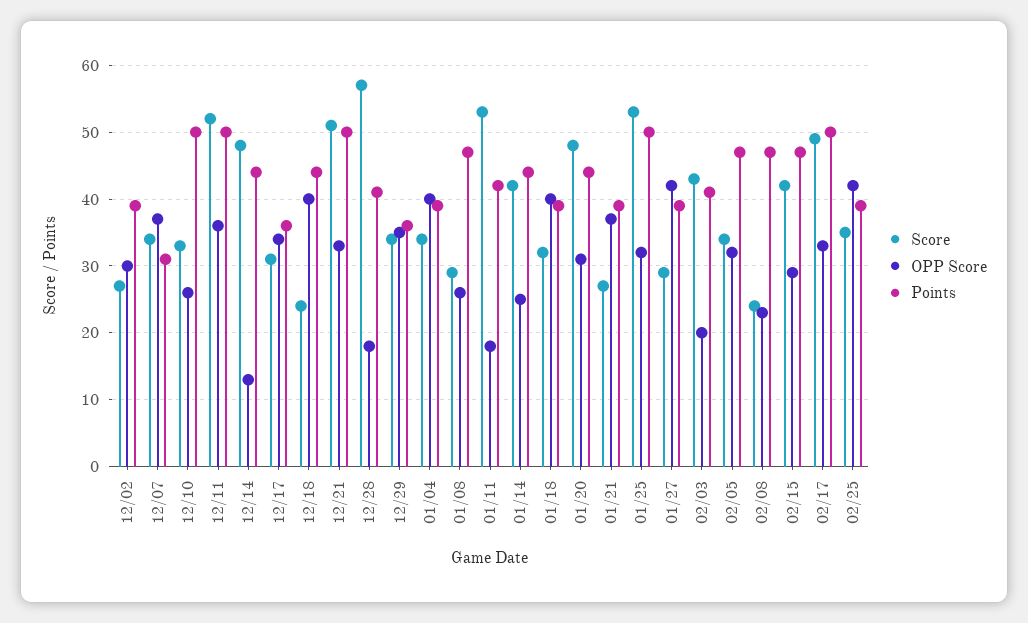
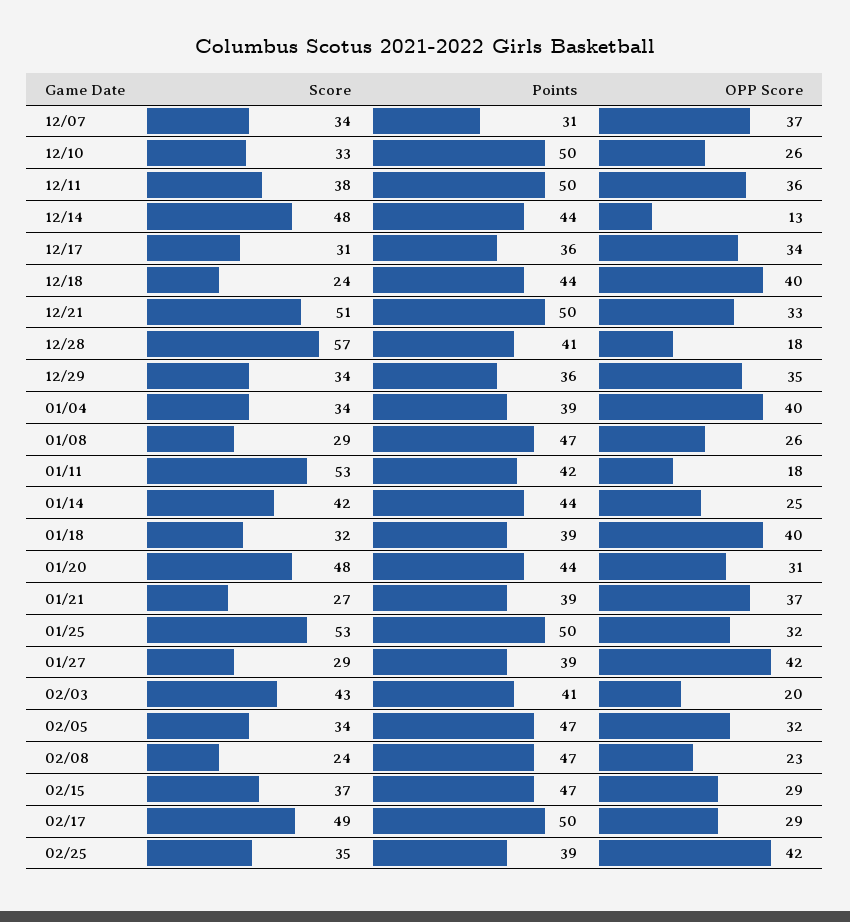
  {
    "Score": {
-     "12/02": 27,
      "12/07": 34,
      "12/10": 33,
-     "12/11": 52,
+     "12/11": 38,
      "12/14": 48,
      "12/17": 31,
      "12/18": 24,
      "12/21": 51,
      "12/28": 57,
      "12/29": 34,
      "01/04": 34,
      "01/08": 29,
      "01/11": 53,
      "01/14": 42,
      "01/18": 32,
      "01/20": 48,
      "01/21": 27,
      "01/25": 53,
      "01/27": 29,
      "02/03": 43,
      "02/05": 34,
      "02/08": 24,
-     "02/15": 42,
+     "02/15": 37,
      "02/17": 49,
      "02/25": 35
    },
    "OPP Score": {
-     "12/02": 30,
      "12/07": 37,
      "12/10": 26,
      "12/11": 36,
      "12/14": 13,
      "12/17": 34,
      "12/18": 40,
      "12/21": 33,
      "12/28": 18,
      "12/29": 35,
      "01/04": 40,
      "01/08": 26,
      "01/11": 18,
      "01/14": 25,
      "01/18": 40,
      "01/20": 31,
      "01/21": 37,
      "01/25": 32,
      "01/27": 42,
      "02/03": 20,
      "02/05": 32,
      "02/08": 23,
      "02/15": 29,
-     "02/17": 33,
+     "02/17": 29,
      "02/25": 42
    },
    "Points": {
-     "12/02": 39,
      "12/07": 31,
      "12/10": 50,
      "12/11": 50,
      "12/14": 44,
      "12/17": 36,
      "12/18": 44,
      "12/21": 50,
      "12/28": 41,
      "12/29": 36,
      "01/04": 39,
      "01/08": 47,
      "01/11": 42,
      "01/14": 44,
      "01/18": 39,
      "01/20": 44,
      "01/21": 39,
      "01/25": 50,
      "01/27": 39,
      "02/03": 41,
      "02/05": 47,
      "02/08": 47,
      "02/15": 47,
      "02/17": 50,
      "02/25": 39
    }
  }

